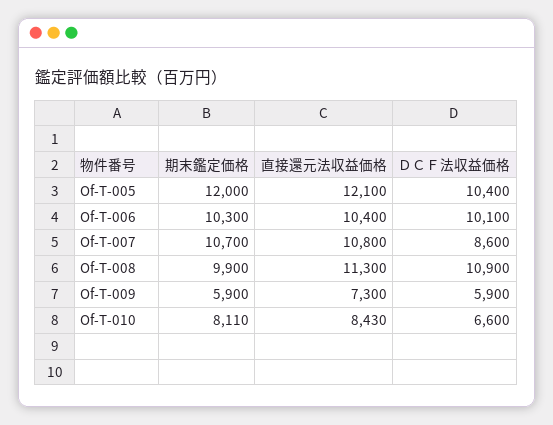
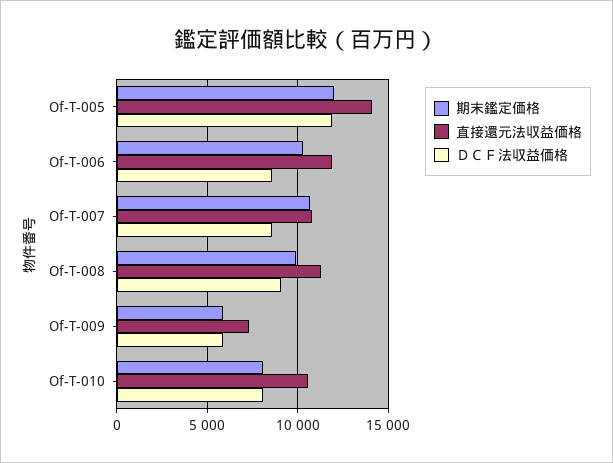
  {
    "期末鑑定価格": {
      "Of-T-005": 12000,
      "Of-T-006": 10300,
      "Of-T-007": 10700,
      "Of-T-008": 9900,
      "Of-T-009": 5900,
      "Of-T-010": 8110
    },
    "直接還元法収益価格": {
-     "Of-T-005": 12100,
+     "Of-T-005": 14000,
-     "Of-T-006": 10400,
+     "Of-T-006": 12000,
      "Of-T-007": 10800,
      "Of-T-008": 11300,
      "Of-T-009": 7300,
-     "Of-T-010": 8430
+     "Of-T-010": 10500
    },
    "ＤＣＦ法収益価格": {
-     "Of-T-005": 10400,
+     "Of-T-005": 12000,
-     "Of-T-006": 10100,
+     "Of-T-006": 8500,
      "Of-T-007": 8600,
-     "Of-T-008": 10900,
+     "Of-T-008": 9000,
      "Of-T-009": 5900,
-     "Of-T-010": 6600
+     "Of-T-010": 8000
    }
  }

